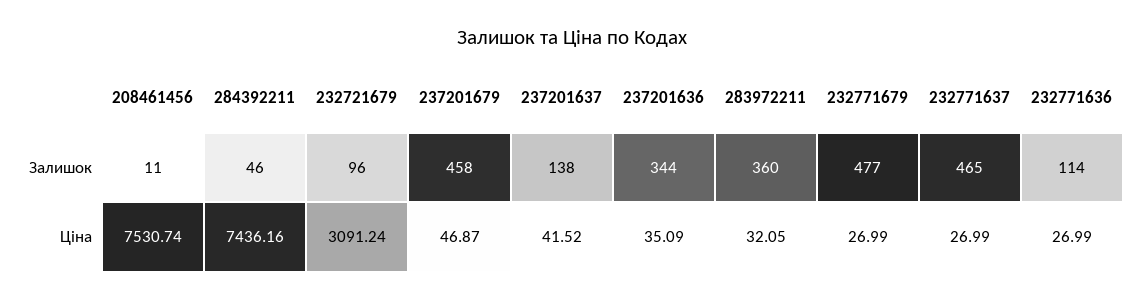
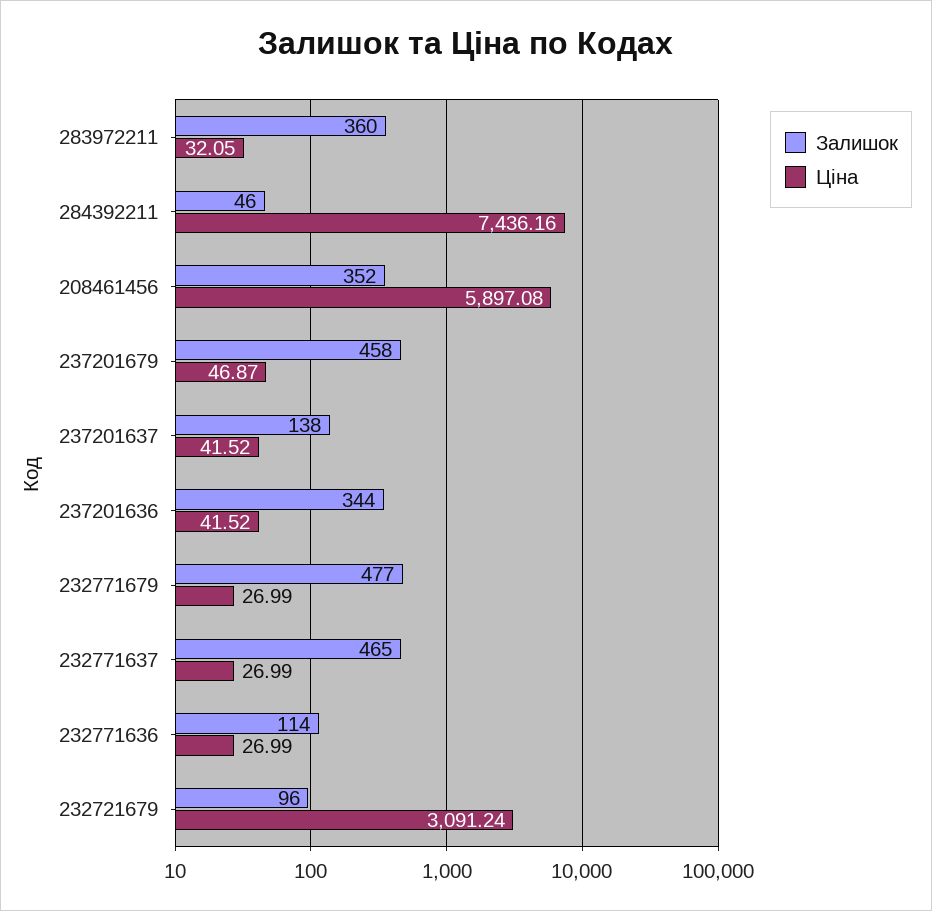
  {
    "Залишок": {
-     "208461456": 11,
+     "208461456": 352,
      "284392211": 46,
      "232721679": 96,
      "237201679": 458,
      "237201637": 138,
      "237201636": 344,
      "283972211": 360,
      "232771679": 477,
      "232771637": 465,
      "232771636": 114
    },
    "Ціна": {
-     "208461456": 7530.74,
+     "208461456": 5897.08,
      "284392211": 7436.16,
      "232721679": 3091.24,
      "237201679": 46.87,
      "237201637": 41.52,
-     "237201636": 35.09,
+     "237201636": 41.52,
      "283972211": 32.05,
      "232771679": 26.99,
      "232771637": 26.99,
      "232771636": 26.99
    }
  }

